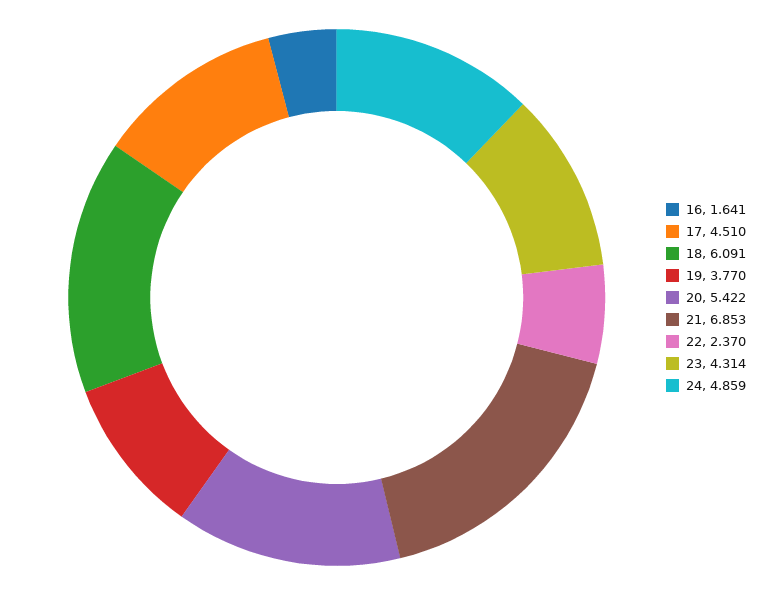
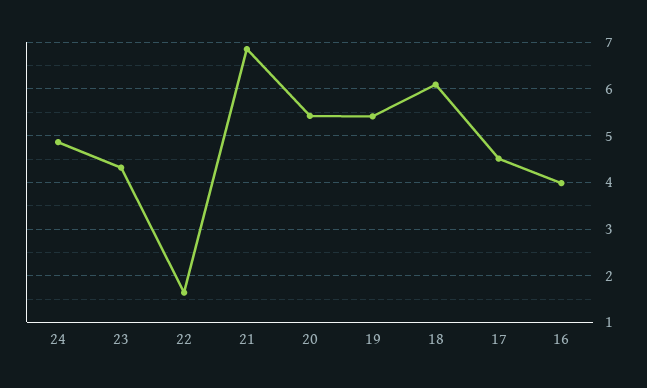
  {
-   "16": 1.641,
+   "16": 4,
    "17": 4.51,
    "18": 6.091,
-   "19": 3.77,
+   "19": 5.4,
    "20": 5.422,
    "21": 6.853,
-   "22": 2.37,
+   "22": 1.6,
    "23": 4.314,
    "24": 4.859
  }

